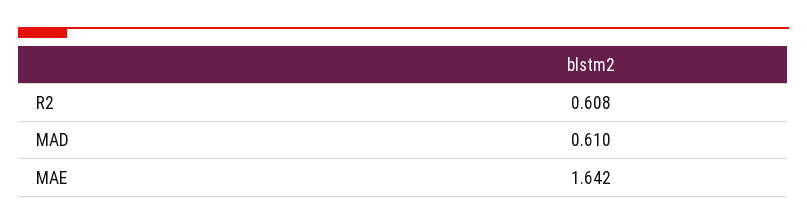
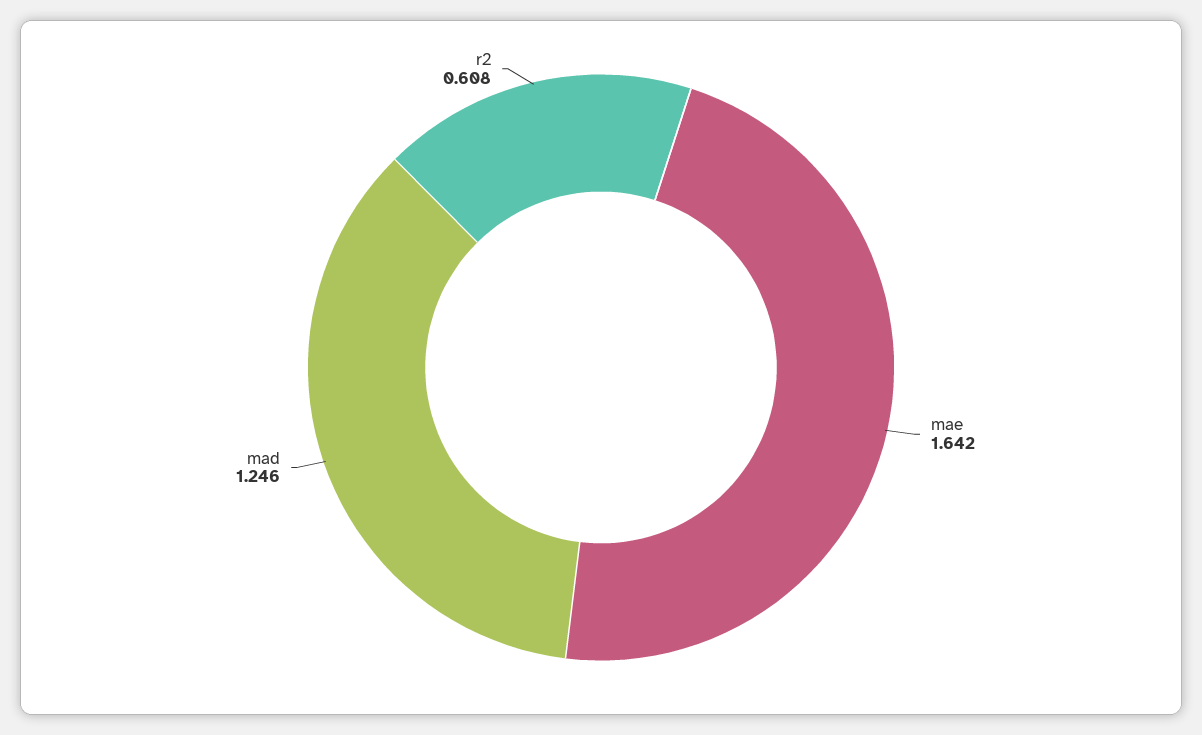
  {
    "R2": 0.608,
-   "MAD": 0.61,
+   "MAD": 1.246,
    "MAE": 1.642
  }

